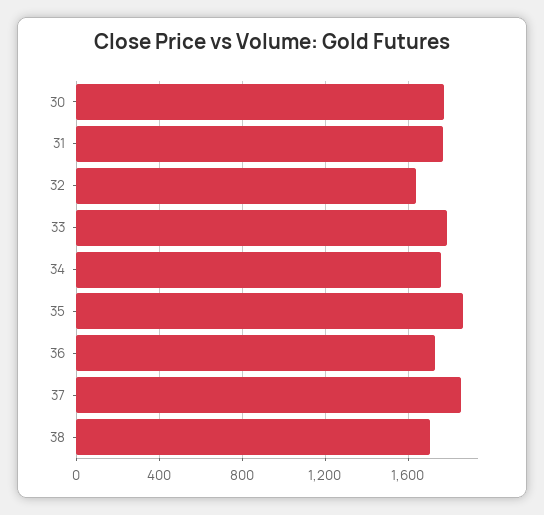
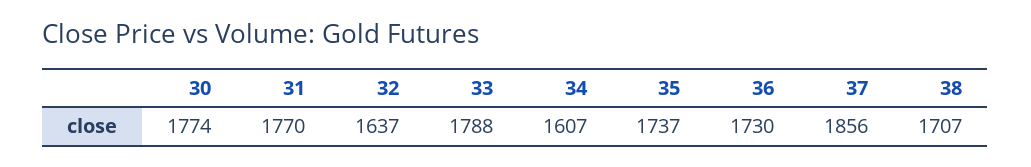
  {
    "30": 1774,
    "31": 1770,
    "32": 1637,
    "33": 1788,
-   "34": 1750,
+   "34": 1607,
-   "35": 1850,
+   "35": 1737,
    "36": 1730,
    "37": 1856,
    "38": 1707
  }

